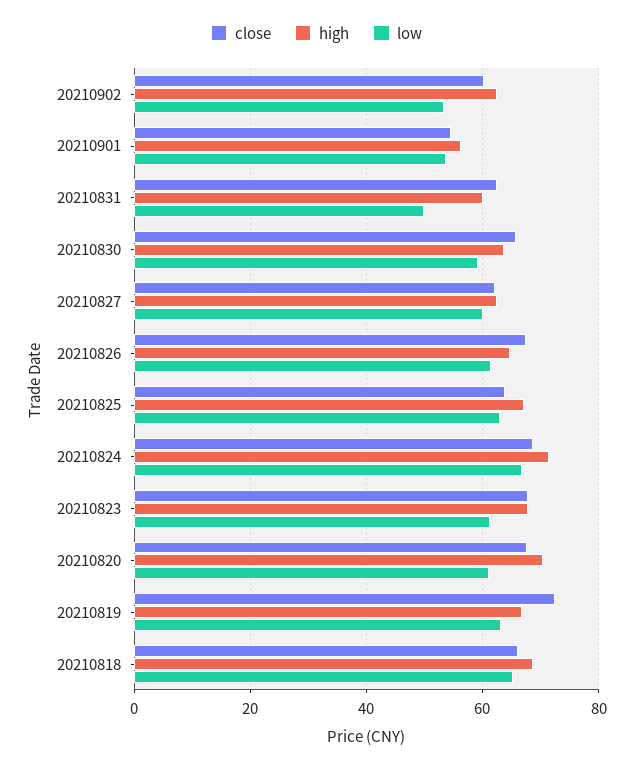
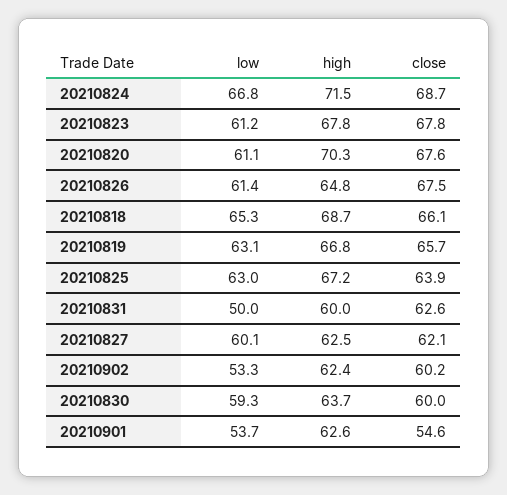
  {
    "close": {
      "20210902": 60.2,
      "20210901": 54.6,
      "20210831": 62.6,
-     "20210830": 66,
+     "20210830": 60,
      "20210827": 62.1,
      "20210826": 67.5,
      "20210825": 63.9,
      "20210824": 68.7,
      "20210823": 67.8,
      "20210820": 67.6,
-     "20210819": 72,
+     "20210819": 65.7,
      "20210818": 66.1
    },
    "high": {
      "20210902": 62.4,
-     "20210901": 56,
+     "20210901": 62.6,
      "20210831": 60,
      "20210830": 63.7,
      "20210827": 62.5,
      "20210826": 64.8,
      "20210825": 67.2,
      "20210824": 71.5,
      "20210823": 67.8,
      "20210820": 70.3,
      "20210819": 66.8,
      "20210818": 68.7
    },
    "low": {
      "20210902": 53.3,
      "20210901": 53.7,
      "20210831": 50,
      "20210830": 59.3,
      "20210827": 60.1,
      "20210826": 61.4,
      "20210825": 63,
      "20210824": 66.8,
      "20210823": 61.2,
      "20210820": 61.1,
      "20210819": 63.1,
      "20210818": 65.3
    }
  }

